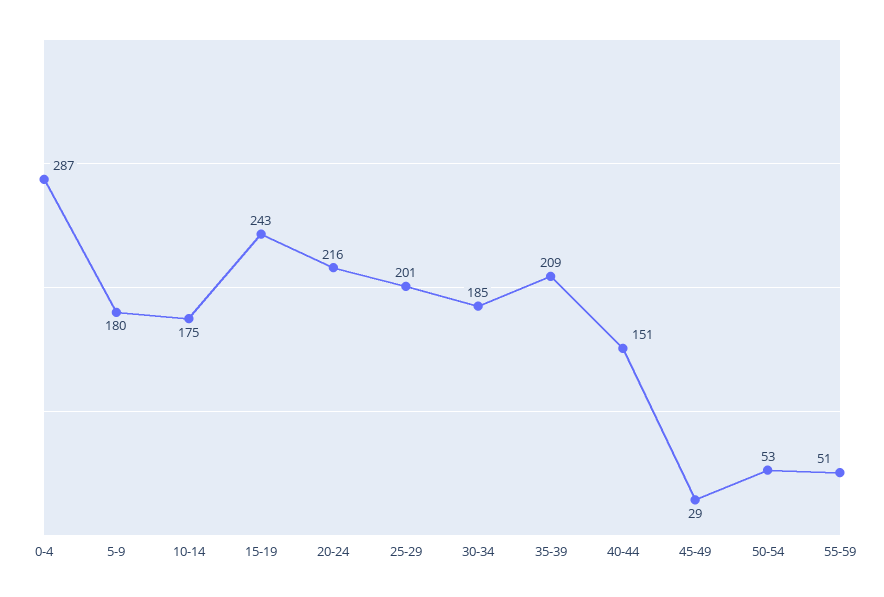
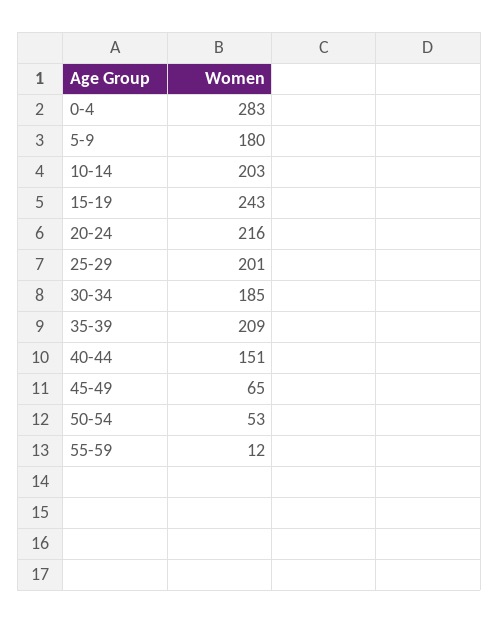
  {
-   "0-4": 287,
+   "0-4": 283,
    "5-9": 180,
-   "10-14": 175,
+   "10-14": 203,
    "15-19": 243,
    "20-24": 216,
    "25-29": 201,
    "30-34": 185,
    "35-39": 209,
    "40-44": 151,
-   "45-49": 29,
+   "45-49": 65,
    "50-54": 53,
-   "55-59": 51
+   "55-59": 12
  }

